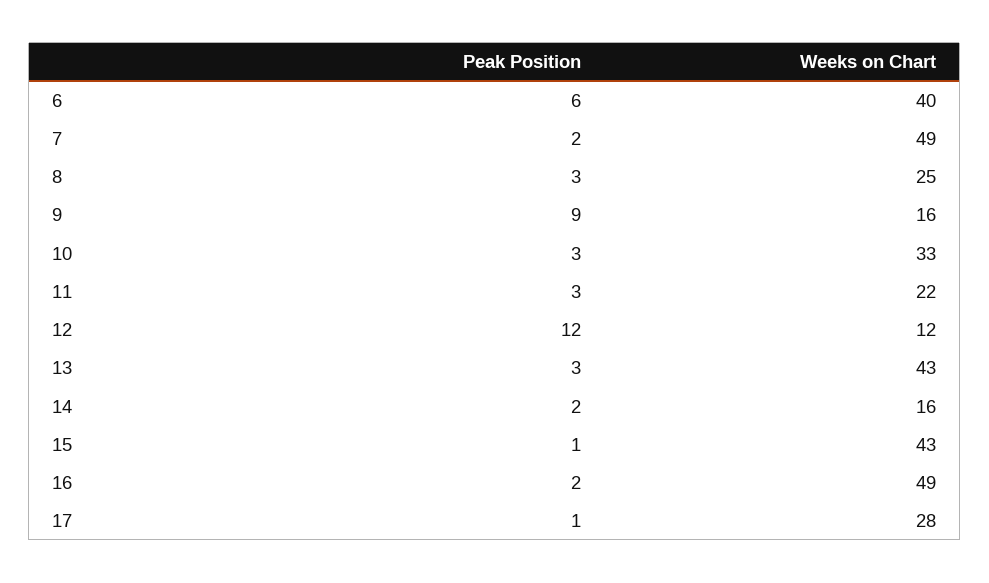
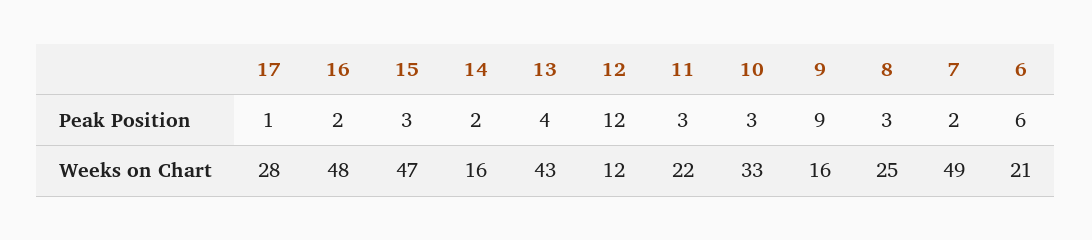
  {
    "Peak Position": {
      "6": 6,
      "7": 2,
      "8": 3,
      "9": 9,
      "10": 3,
      "11": 3,
      "12": 12,
-     "13": 3,
+     "13": 4,
      "14": 2,
-     "15": 1,
+     "15": 3,
      "16": 2,
      "17": 1
    },
    "Weeks on Chart": {
-     "6": 40,
+     "6": 21,
      "7": 49,
      "8": 25,
      "9": 16,
      "10": 33,
      "11": 22,
      "12": 12,
      "13": 43,
      "14": 16,
-     "15": 43,
+     "15": 47,
-     "16": 49,
+     "16": 48,
      "17": 28
    }
  }

